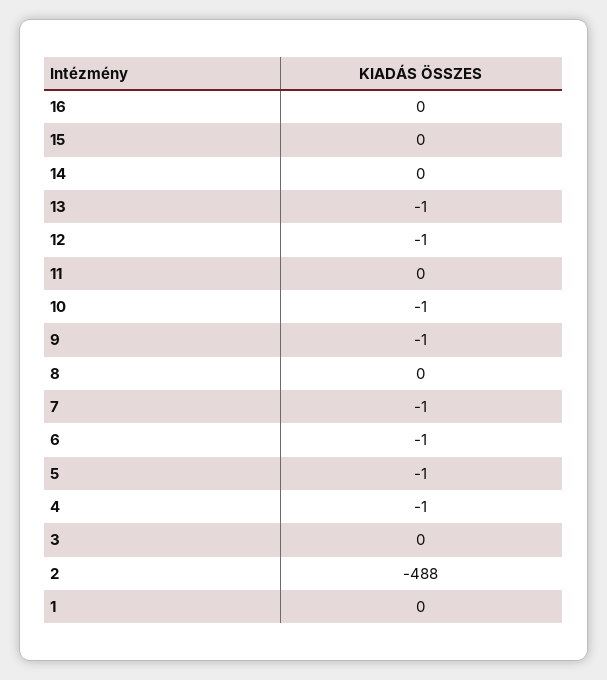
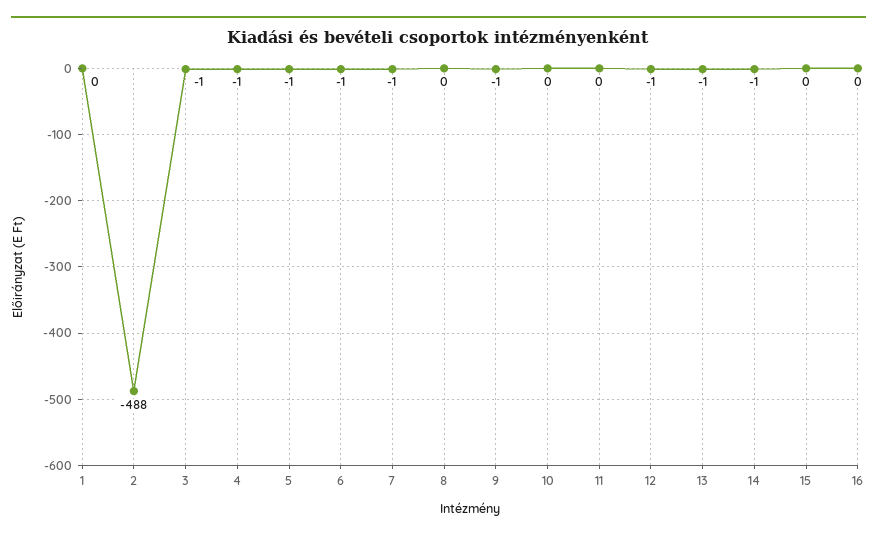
  {
    "16": 0,
    "15": 0,
-   "14": 0,
+   "14": -1,
    "13": -1,
    "12": -1,
    "11": 0,
-   "10": -1,
+   "10": 0,
    "9": -1,
    "8": 0,
    "7": -1,
    "6": -1,
    "5": -1,
    "4": -1,
-   "3": 0,
+   "3": -1,
    "2": -488,
    "1": 0
  }

